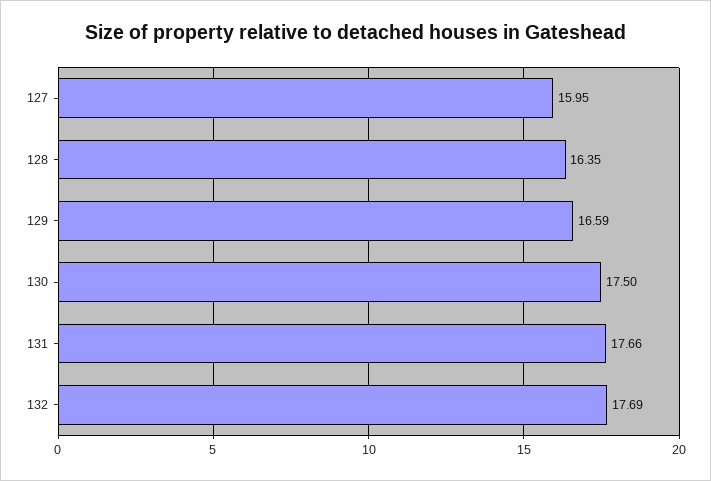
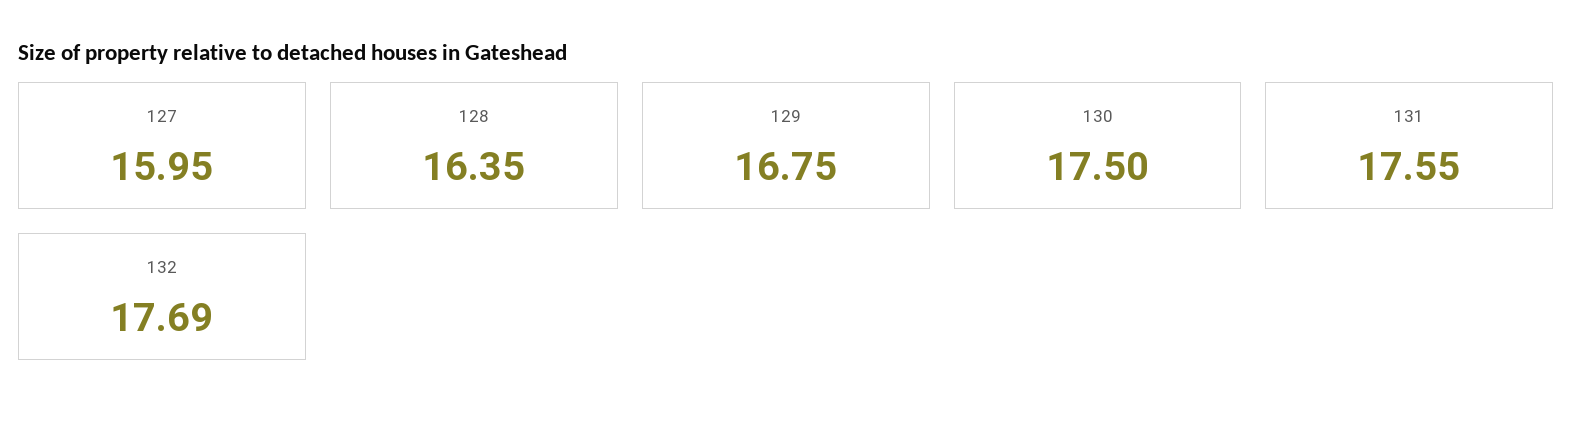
  {
    "127": 15.95,
    "128": 16.35,
-   "129": 16.59,
+   "129": 16.75,
    "130": 17.5,
-   "131": 17.66,
+   "131": 17.55,
    "132": 17.69
  }

